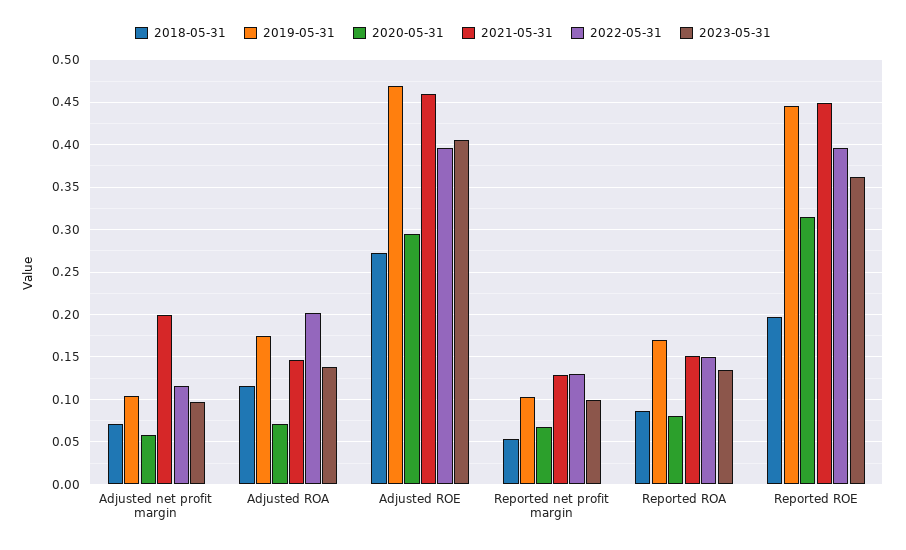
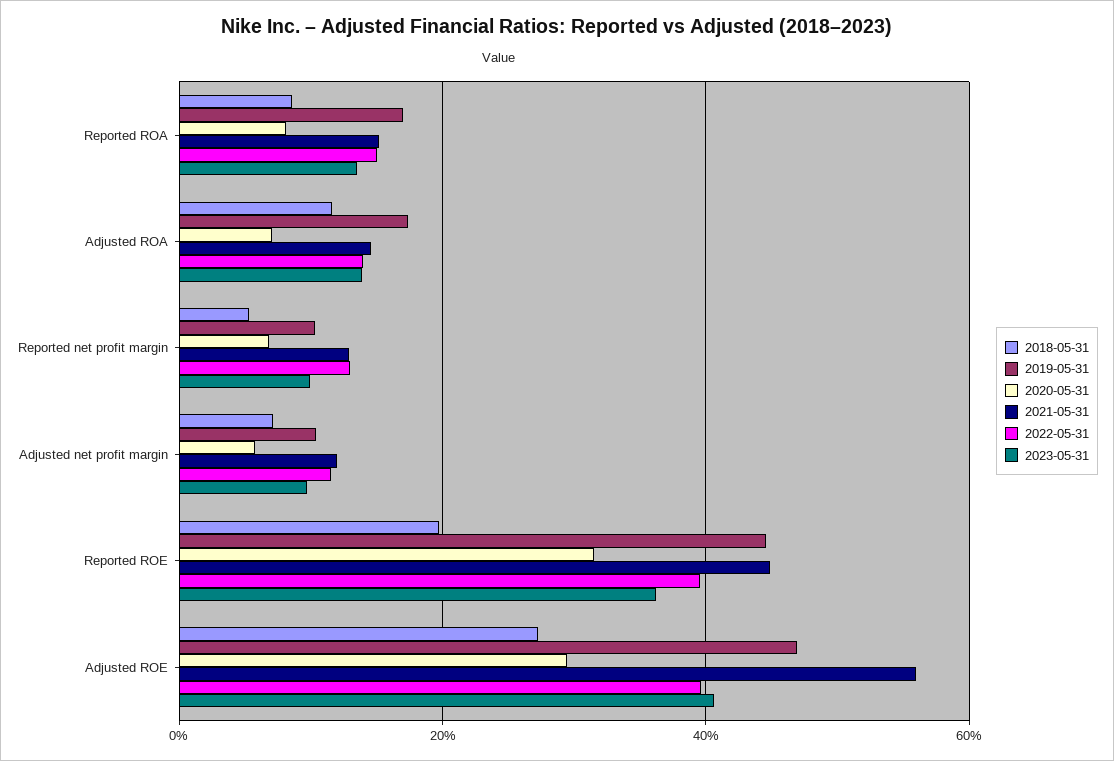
  {
    "2018-05-31": {
      "Adjusted net profit margin": 0.07,
      "Adjusted ROA": 0.12,
      "Adjusted ROE": 0.27,
      "Reported net profit margin": 0.05,
      "Reported ROA": 0.09,
      "Reported ROE": 0.2
    },
    "2019-05-31": {
      "Adjusted net profit margin": 0.1,
      "Adjusted ROA": 0.17,
      "Adjusted ROE": 0.47,
      "Reported net profit margin": 0.1,
      "Reported ROA": 0.17,
      "Reported ROE": 0.45
    },
    "2020-05-31": {
      "Adjusted net profit margin": 0.06,
      "Adjusted ROA": 0.07,
      "Adjusted ROE": 0.29,
      "Reported net profit margin": 0.07,
      "Reported ROA": 0.08,
      "Reported ROE": 0.32
    },
    "2021-05-31": {
-     "Adjusted net profit margin": 0.2,
+     "Adjusted net profit margin": 0.12,
      "Adjusted ROA": 0.15,
-     "Adjusted ROE": 0.46,
+     "Adjusted ROE": 0.56,
      "Reported net profit margin": 0.13,
      "Reported ROA": 0.15,
      "Reported ROE": 0.45
    },
    "2022-05-31": {
      "Adjusted net profit margin": 0.12,
-     "Adjusted ROA": 0.2,
+     "Adjusted ROA": 0.14,
      "Adjusted ROE": 0.4,
      "Reported net profit margin": 0.13,
      "Reported ROA": 0.15,
      "Reported ROE": 0.4
    },
    "2023-05-31": {
      "Adjusted net profit margin": 0.1,
      "Adjusted ROA": 0.14,
      "Adjusted ROE": 0.41,
      "Reported net profit margin": 0.1,
      "Reported ROA": 0.14,
      "Reported ROE": 0.36
    }
  }

